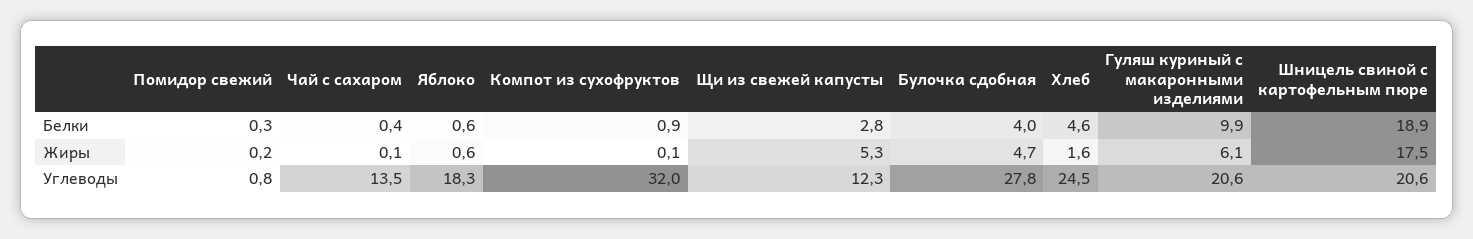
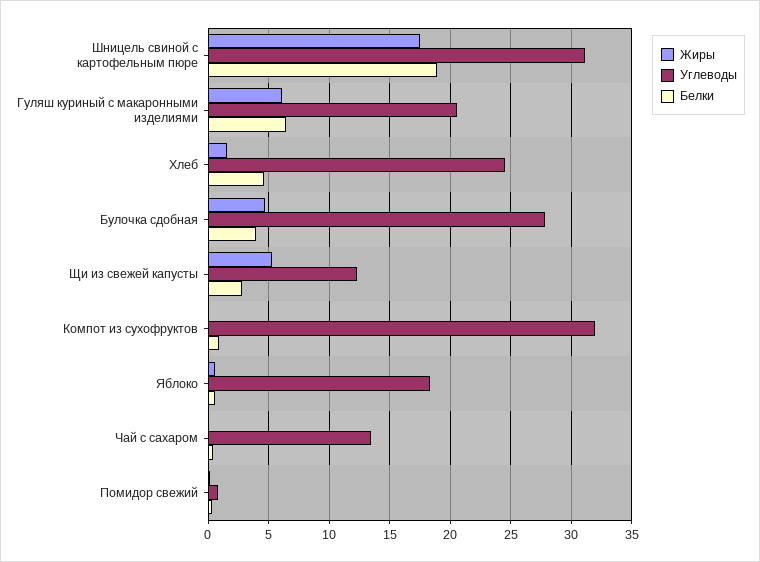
  {
    "Белки": {
      "Помидор свежий": 0.3,
      "Чай с сахаром": 0.4,
      "Яблоко": 0.6,
      "Компот из сухофруктов": 0.9,
      "Щи из свежей капусты": 2.8,
      "Булочка сдобная": 4,
      "Хлеб": 4.6,
-     "Гуляш куриный с макаронными изделиями": 9.9,
+     "Гуляш куриный с макаронными изделиями": 6.5,
      "Шницель свиной с картофельным пюре": 18.9
    },
    "Жиры": {
      "Помидор свежий": 0.2,
      "Чай с сахаром": 0.1,
      "Яблоко": 0.6,
      "Компот из сухофруктов": 0.1,
      "Щи из свежей капусты": 5.3,
      "Булочка сдобная": 4.7,
      "Хлеб": 1.6,
      "Гуляш куриный с макаронными изделиями": 6.1,
      "Шницель свиной с картофельным пюре": 17.5
    },
    "Углеводы": {
      "Помидор свежий": 0.8,
      "Чай с сахаром": 13.5,
      "Яблоко": 18.3,
      "Компот из сухофруктов": 32,
      "Щи из свежей капусты": 12.3,
      "Булочка сдобная": 27.8,
      "Хлеб": 24.5,
      "Гуляш куриный с макаронными изделиями": 20.6,
-     "Шницель свиной с картофельным пюре": 20.6
+     "Шницель свиной с картофельным пюре": 31
    }
  }

